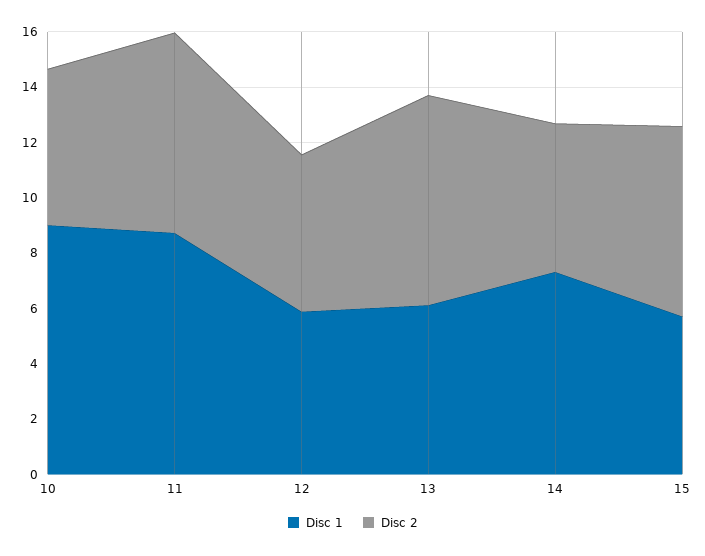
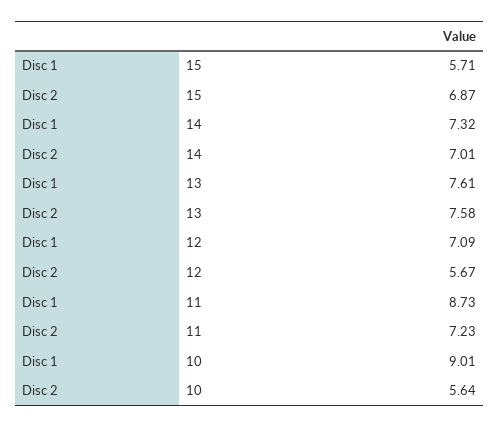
  {
    "Disc 1": {
      "10": 9.01,
      "11": 8.73,
-     "12": 6,
+     "12": 7.09,
-     "13": 6,
+     "13": 7.61,
      "14": 7.32,
      "15": 5.71
    },
    "Disc 2": {
      "10": 5.64,
      "11": 7.23,
      "12": 5.67,
      "13": 7.58,
-     "14": 5.5,
+     "14": 7.01,
      "15": 6.87
    }
  }

